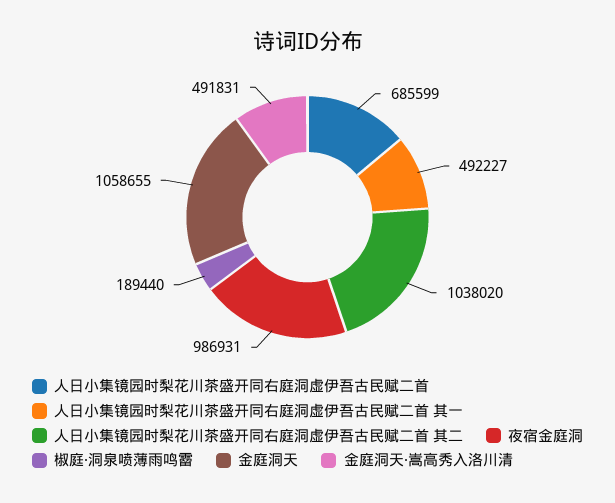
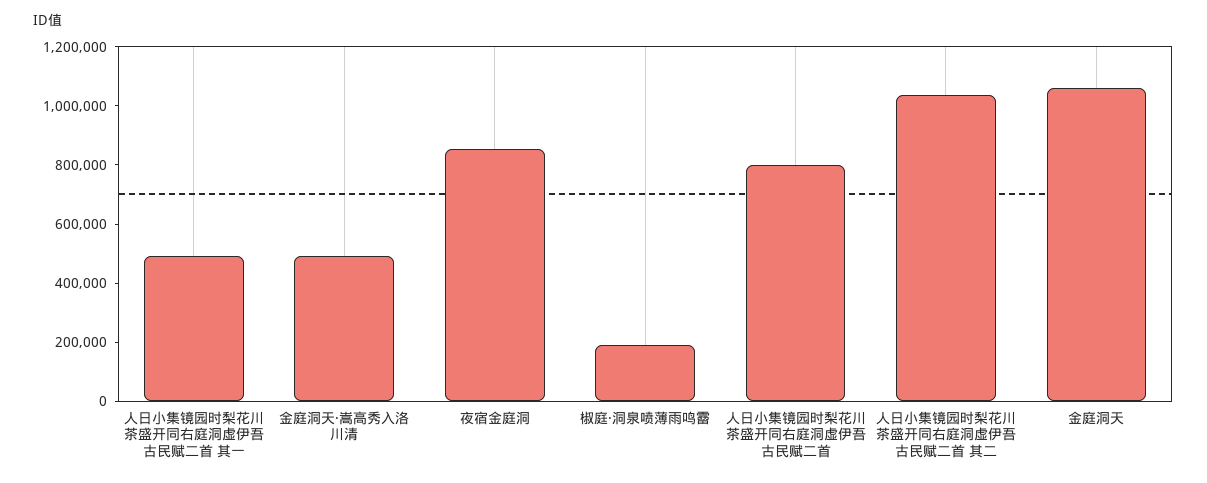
  {
-   "人日小集镜园时梨花川茶盛开同右庭洞虚伊吾古民赋二首": 685599,
+   "人日小集镜园时梨花川茶盛开同右庭洞虚伊吾古民赋二首": 800000,
    "人日小集镜园时梨花川茶盛开同右庭洞虚伊吾古民赋二首 其一": 492227,
    "人日小集镜园时梨花川茶盛开同右庭洞虚伊吾古民赋二首 其二": 1038020,
-   "夜宿金庭洞": 986931,
+   "夜宿金庭洞": 850000,
    "椒庭·洞泉喷薄雨鸣霤": 189440,
    "金庭洞天": 1058655,
    "金庭洞天·嵩高秀入洛川清": 491831
  }

